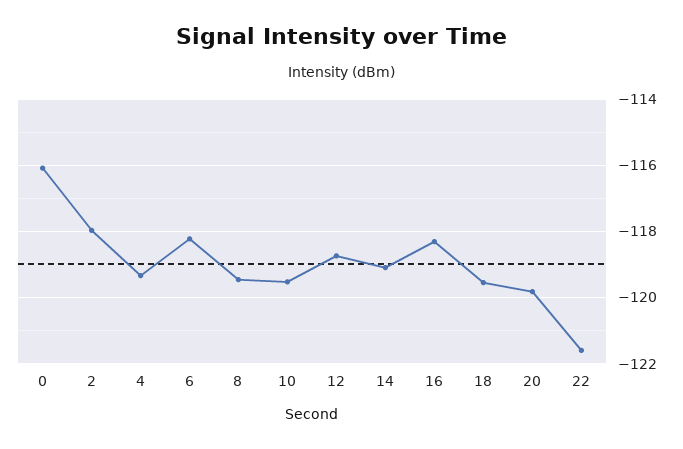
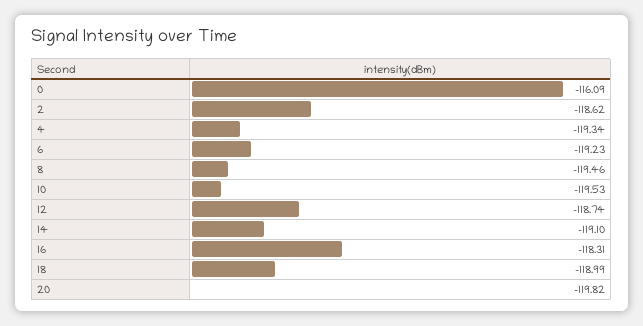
  {
    "0": -116.09,
-   "2": -118,
+   "2": -118.62,
    "4": -119.34,
-   "6": -118.2,
+   "6": -119.23,
    "8": -119.46,
    "10": -119.53,
    "12": -118.74,
    "14": -119.1,
    "16": -118.31,
-   "18": -119.6,
+   "18": -118.99,
-   "20": -119.82,
+   "20": -119.82
-   "22": -121.6
  }

